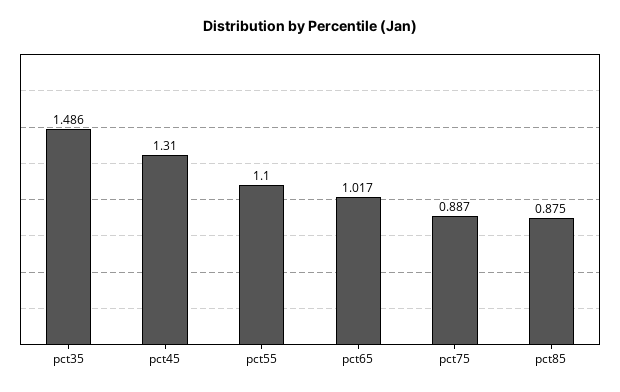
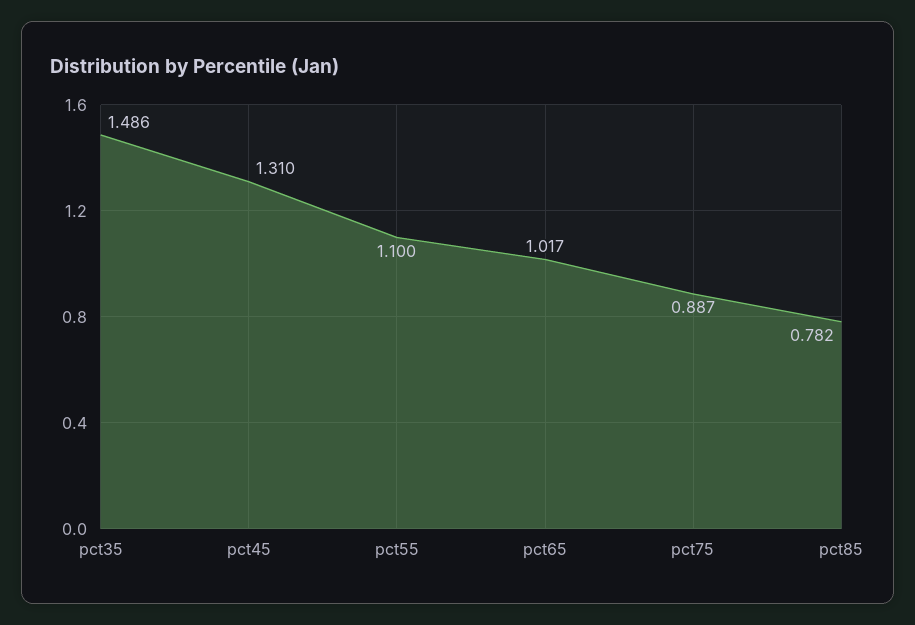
  {
    "pct35": 1.486,
    "pct45": 1.31,
    "pct55": 1.1,
    "pct65": 1.017,
    "pct75": 0.887,
-   "pct85": 0.875
+   "pct85": 0.782
  }

